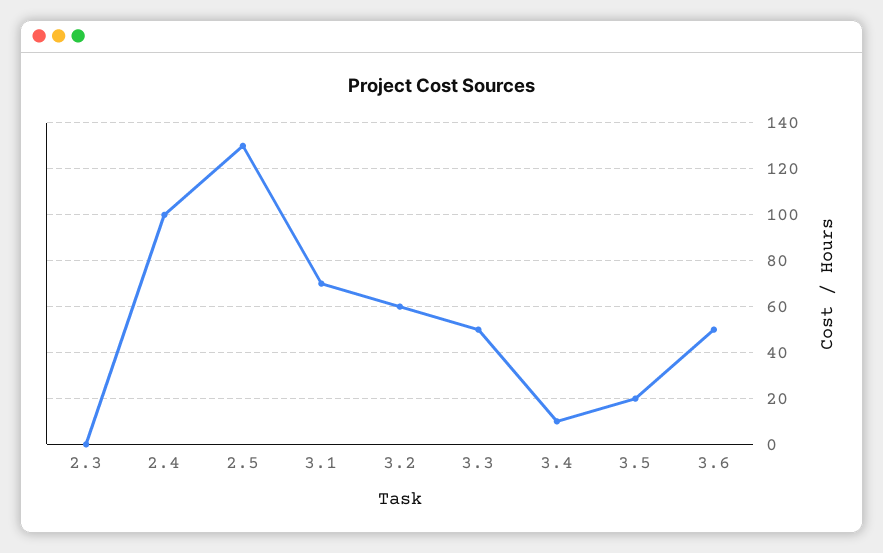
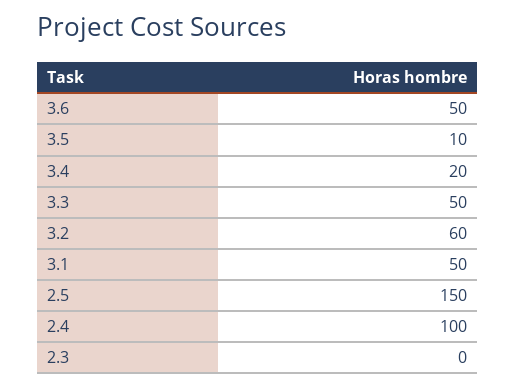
  {
    "2.3": 0,
    "2.4": 100,
-   "2.5": 130,
+   "2.5": 150,
-   "3.1": 70,
+   "3.1": 50,
    "3.2": 60,
    "3.3": 50,
-   "3.4": 10,
+   "3.4": 20,
-   "3.5": 20,
+   "3.5": 10,
    "3.6": 50
  }

